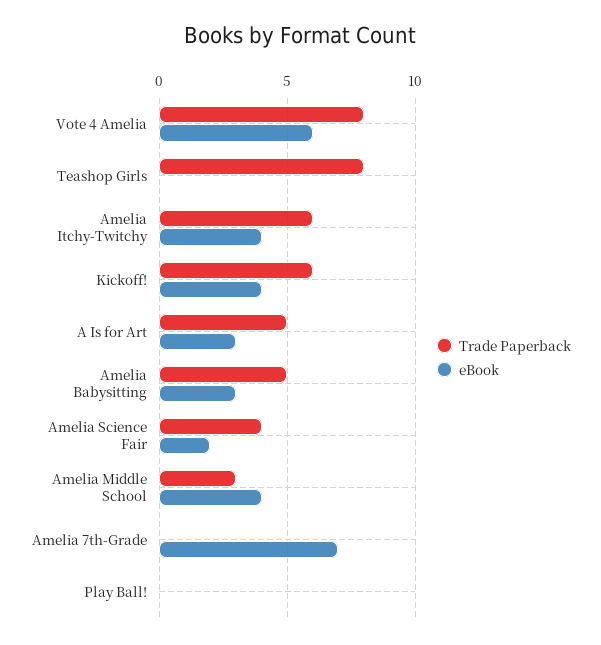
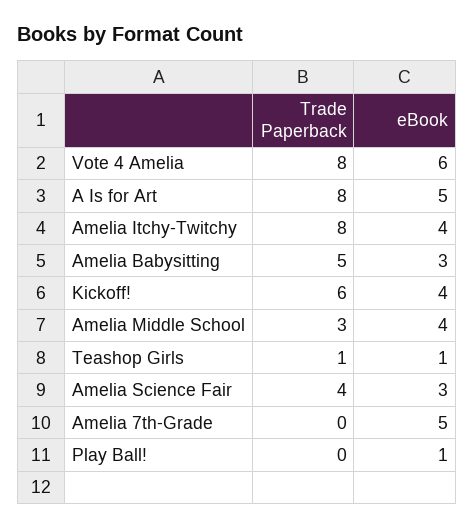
  {
    "Trade Paperback": {
      "Vote 4 Amelia": 8,
-     "Teashop Girls": 8,
+     "Teashop Girls": 1,
-     "Amelia Itchy-Twitchy": 6,
+     "Amelia Itchy-Twitchy": 8,
      "Kickoff!": 6,
-     "A Is for Art": 5,
+     "A Is for Art": 8,
      "Amelia Babysitting": 5,
      "Amelia Science Fair": 4,
      "Amelia Middle School": 3,
      "Amelia 7th-Grade": 0,
      "Play Ball!": 0
    },
    "eBook": {
      "Vote 4 Amelia": 6,
-     "Teashop Girls": 0,
+     "Teashop Girls": 1,
      "Amelia Itchy-Twitchy": 4,
      "Kickoff!": 4,
-     "A Is for Art": 3,
+     "A Is for Art": 5,
      "Amelia Babysitting": 3,
-     "Amelia Science Fair": 2,
+     "Amelia Science Fair": 3,
      "Amelia Middle School": 4,
-     "Amelia 7th-Grade": 7,
+     "Amelia 7th-Grade": 5,
-     "Play Ball!": 0
+     "Play Ball!": 1
    }
  }

